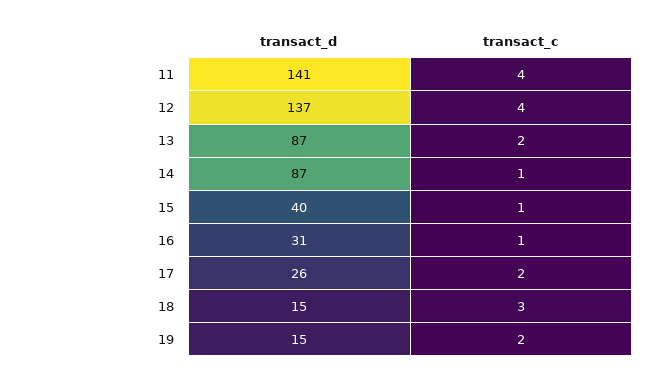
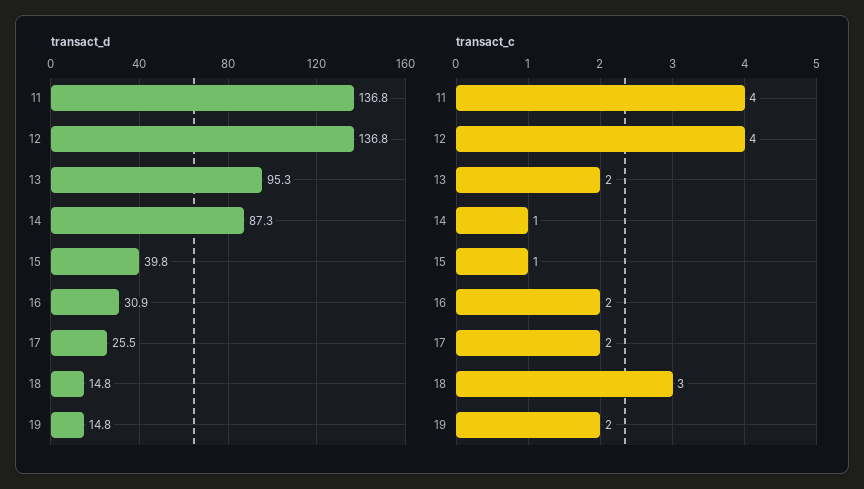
  {
    "transact_d": {
-     "11": 141,
+     "11": 136.8,
      "12": 136.8,
-     "13": 87,
+     "13": 95.3,
      "14": 87.3,
      "15": 39.8,
      "16": 30.9,
      "17": 25.5,
      "18": 14.8,
      "19": 14.8
    },
    "transact_c": {
      "11": 4,
      "12": 4,
      "13": 2,
      "14": 1,
      "15": 1,
-     "16": 1,
+     "16": 2,
      "17": 2,
      "18": 3,
      "19": 2
    }
  }

